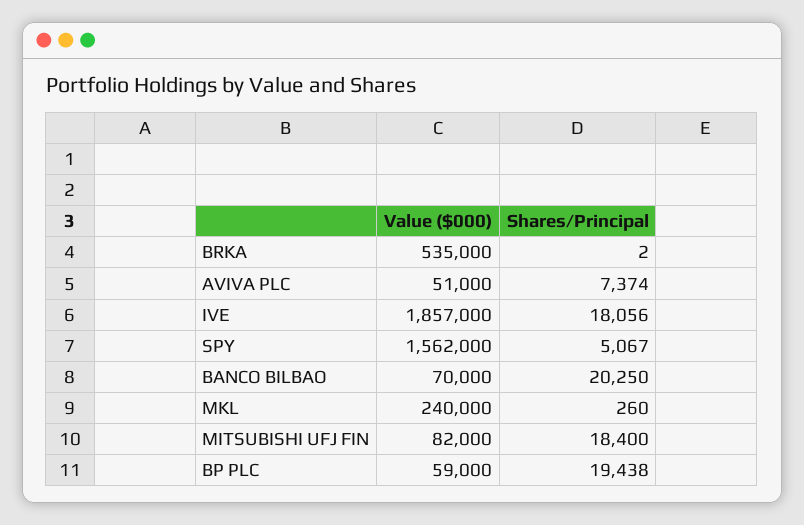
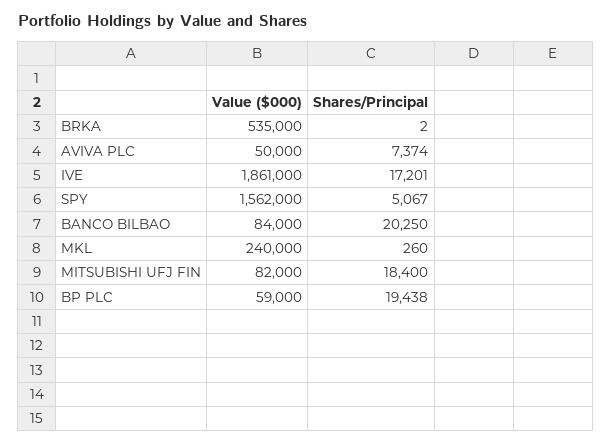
  {
    "Value ($000)": {
      "BRKA": 535000,
-     "AVIVA PLC": 51000,
+     "AVIVA PLC": 50000,
-     "IVE": 1857000,
+     "IVE": 1861000,
      "SPY": 1562000,
-     "BANCO BILBAO": 70000,
+     "BANCO BILBAO": 84000,
      "MKL": 240000,
      "MITSUBISHI UFJ FIN": 82000,
      "BP PLC": 59000
    },
    "Shares/Principal": {
      "BRKA": 2,
      "AVIVA PLC": 7374,
-     "IVE": 18056,
+     "IVE": 17201,
      "SPY": 5067,
      "BANCO BILBAO": 20250,
      "MKL": 260,
      "MITSUBISHI UFJ FIN": 18400,
      "BP PLC": 19438
    }
  }

